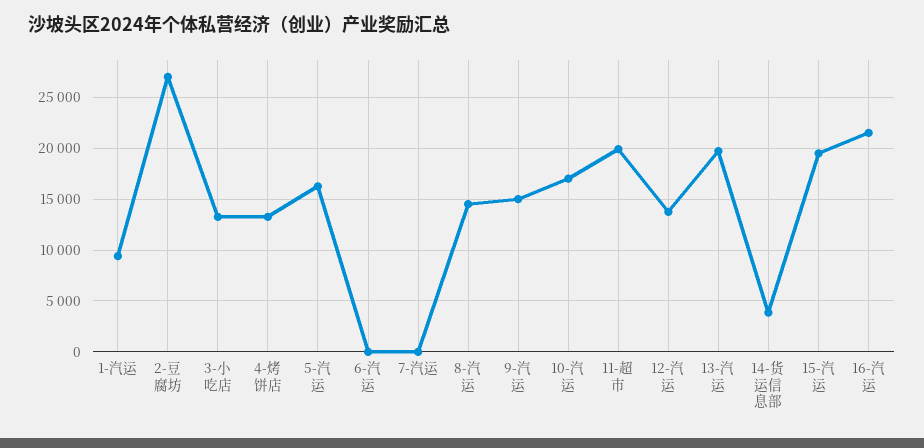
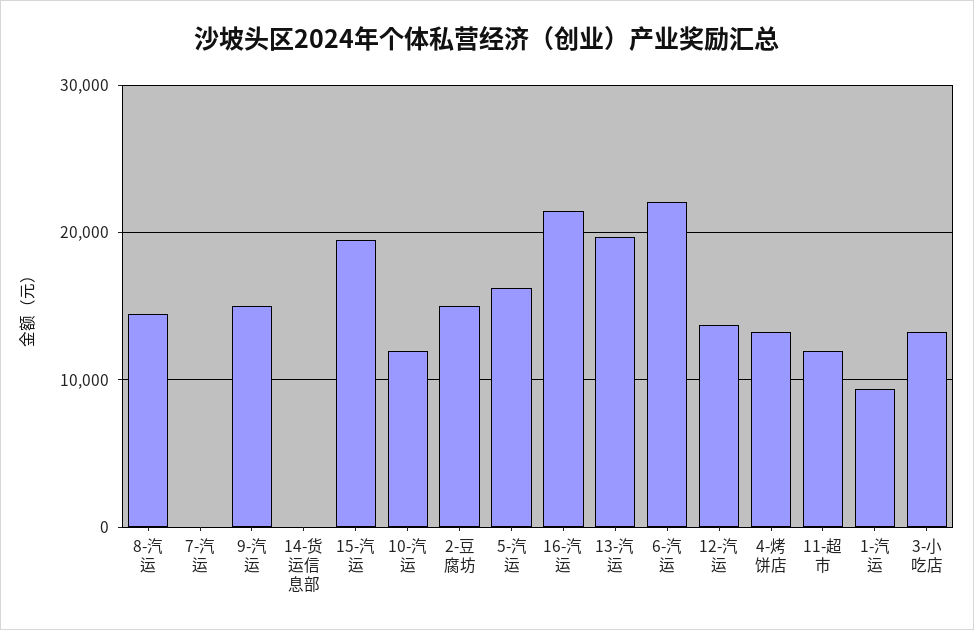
  {
    "1-汽运": 9000,
-   "2-豆腐坊": 27000,
+   "2-豆腐坊": 15000,
    "3-小吃店": 13000,
    "4-烤饼店": 13000,
    "5-汽运": 16000,
-   "6-汽运": 0,
+   "6-汽运": 22000,
    "7-汽运": 0,
    "8-汽运": 15000,
    "9-汽运": 15000,
-   "10-汽运": 17000,
+   "10-汽运": 12000,
-   "11-超市": 20000,
+   "11-超市": 12000,
    "12-汽运": 14000,
    "13-汽运": 20000,
-   "14-货运信息部": 4000,
+   "14-货运信息部": 0,
    "15-汽运": 20000,
    "16-汽运": 22000
  }

